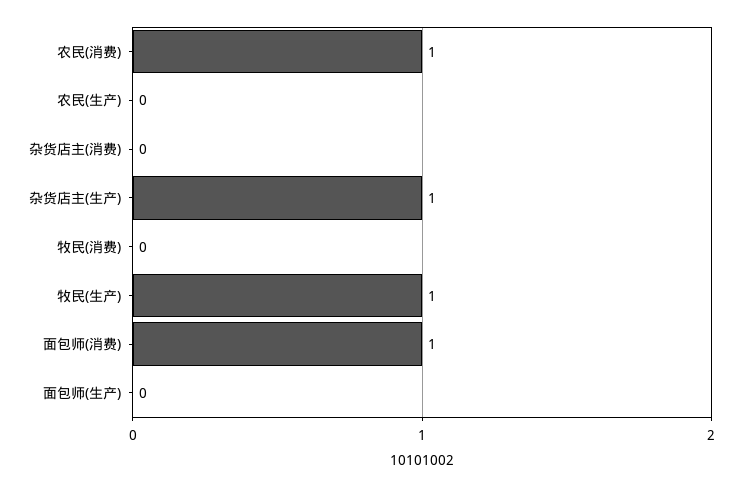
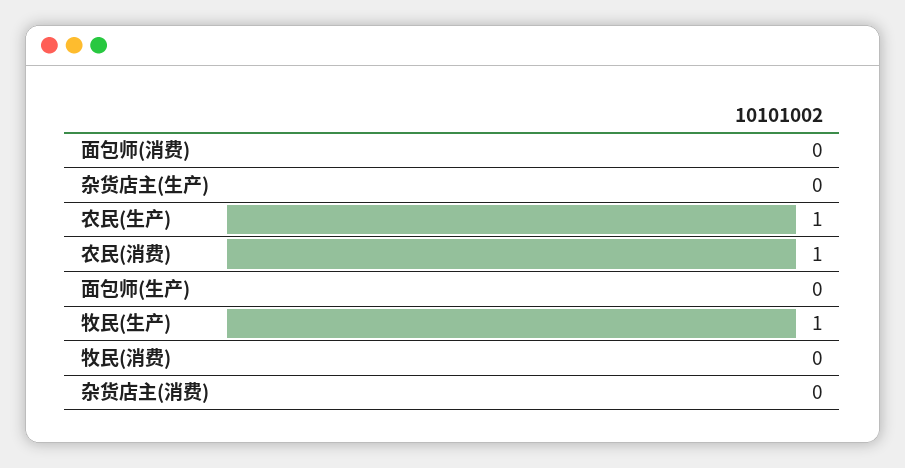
  {
    "农民(消费)": 1,
-   "农民(生产)": 0,
+   "农民(生产)": 1,
    "杂货店主(消费)": 0,
-   "杂货店主(生产)": 1,
+   "杂货店主(生产)": 0,
    "牧民(消费)": 0,
    "牧民(生产)": 1,
-   "面包师(消费)": 1,
+   "面包师(消费)": 0,
    "面包师(生产)": 0
  }

